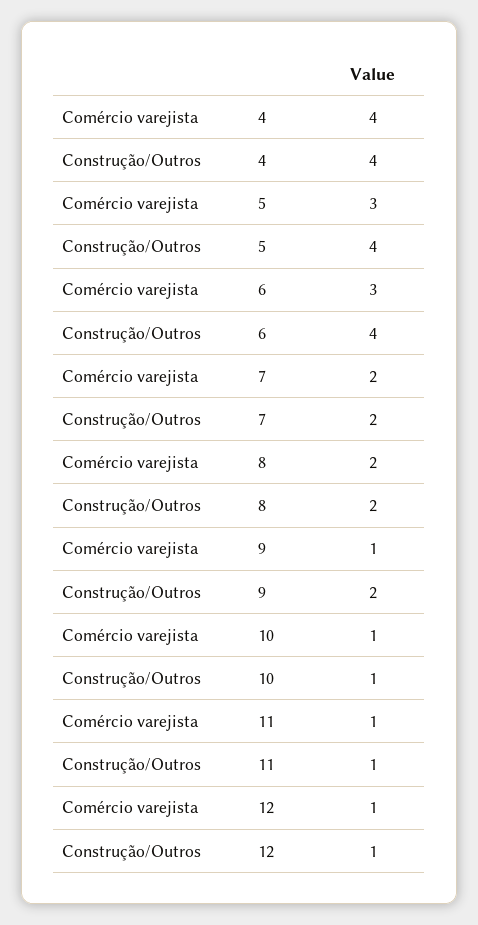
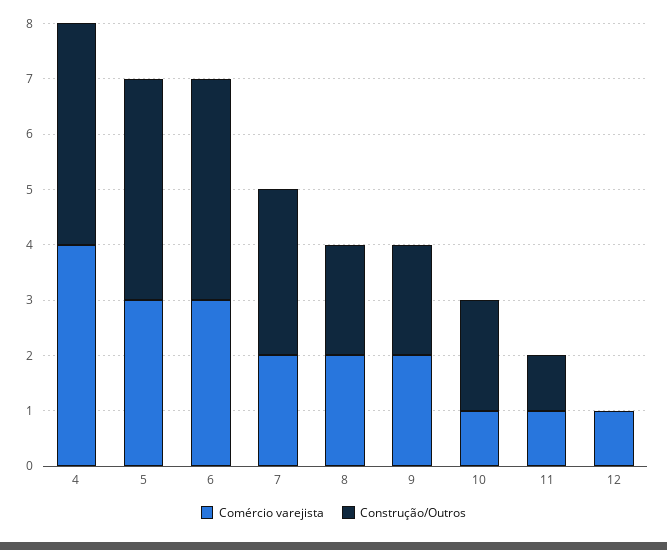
  {
    "Comércio varejista": {
      "4": 4,
      "5": 3,
      "6": 3,
      "7": 2,
      "8": 2,
-     "9": 1,
+     "9": 2,
      "10": 1,
      "11": 1,
      "12": 1
    },
    "Construção/Outros": {
      "4": 4,
      "5": 4,
      "6": 4,
-     "7": 2,
+     "7": 3,
      "8": 2,
      "9": 2,
-     "10": 1,
+     "10": 2,
      "11": 1,
-     "12": 1
+     "12": 0
    }
  }

